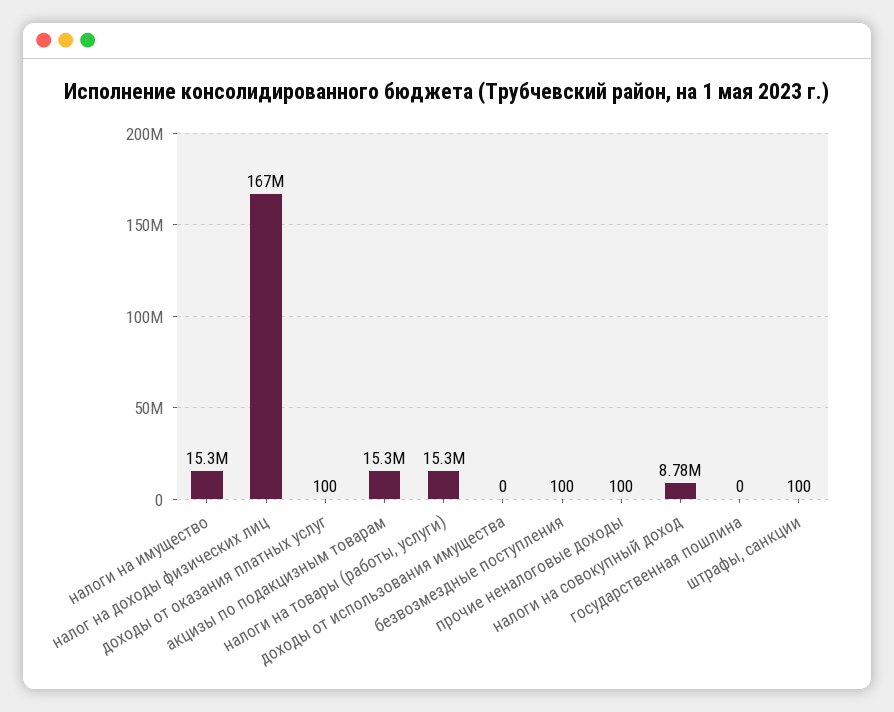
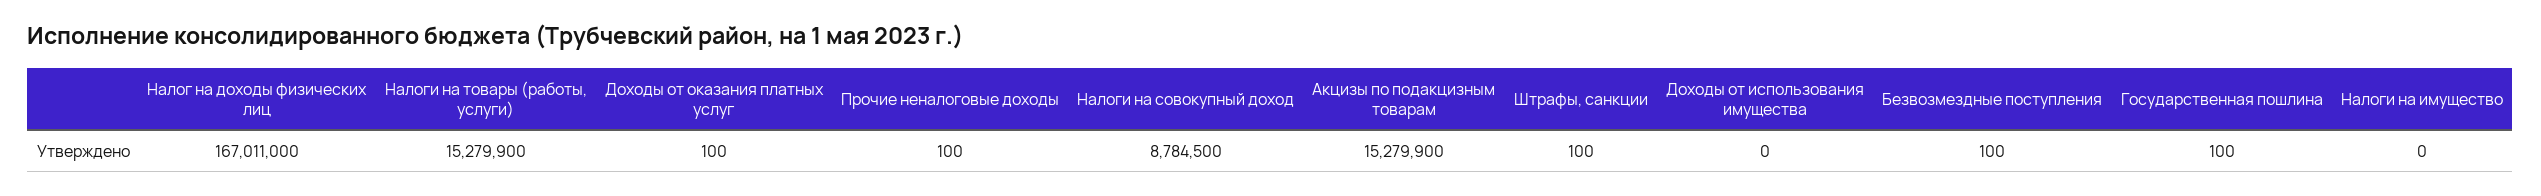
  {
-   "налоги на имущество": 15300000,
+   "налоги на имущество": 0,
    "налог на доходы физических лиц": 167011000,
    "доходы от оказания платных услуг": 100,
    "акцизы по подакцизным товарам": 15279900,
    "налоги на товары (работы, услуги)": 15279900,
    "доходы от использования имущества": 0,
    "безвозмездные поступления": 100,
    "прочие неналоговые доходы": 100,
    "налоги на совокупный доход": 8784500,
-   "государственная пошлина": 0,
+   "государственная пошлина": 100,
    "штрафы, санкции": 100
  }

